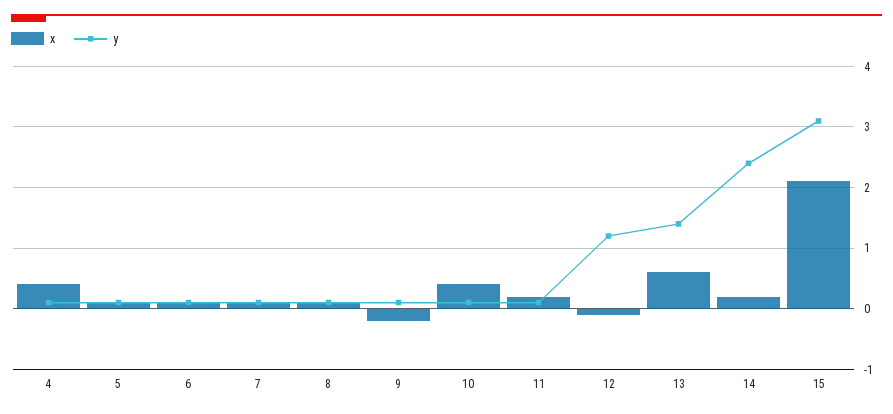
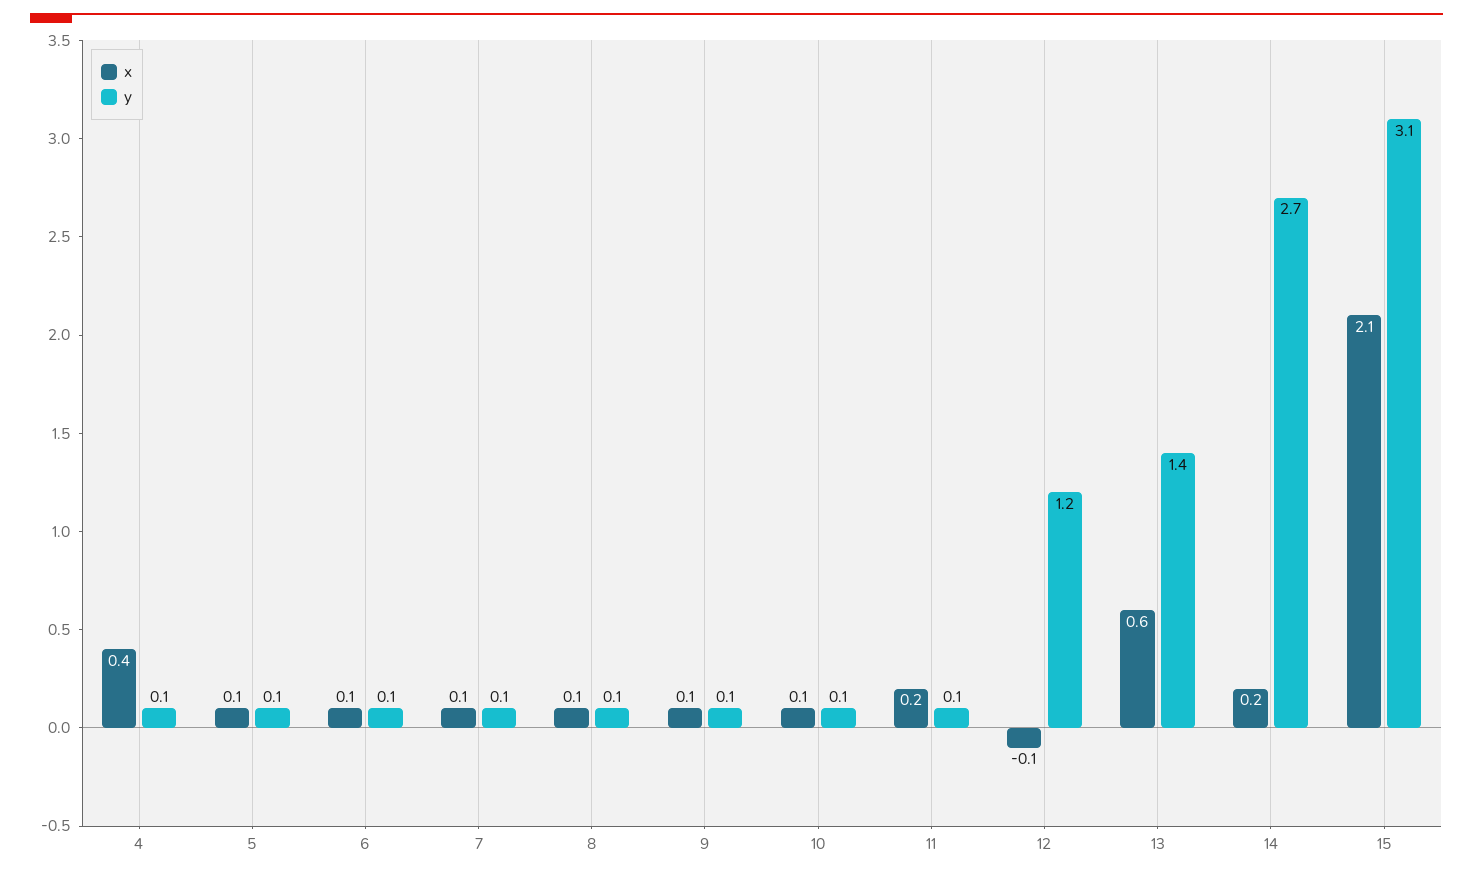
  {
    "x": {
      "4": 0.4,
      "5": 0.1,
      "6": 0.1,
      "7": 0.1,
      "8": 0.1,
-     "9": -0.2,
+     "9": 0.1,
-     "10": 0.4,
+     "10": 0.1,
      "11": 0.2,
      "12": -0.1,
      "13": 0.6,
      "14": 0.2,
      "15": 2.1
    },
    "y": {
      "4": 0.1,
      "5": 0.1,
      "6": 0.1,
      "7": 0.1,
      "8": 0.1,
      "9": 0.1,
      "10": 0.1,
      "11": 0.1,
      "12": 1.2,
      "13": 1.4,
-     "14": 2.4,
+     "14": 2.7,
      "15": 3.1
    }
  }

